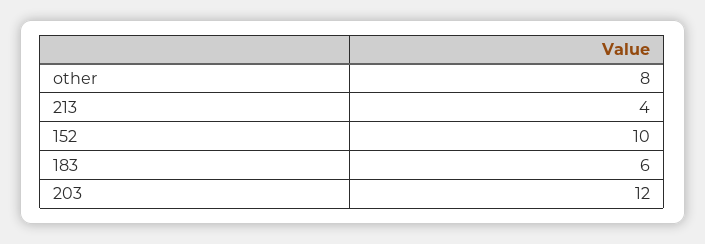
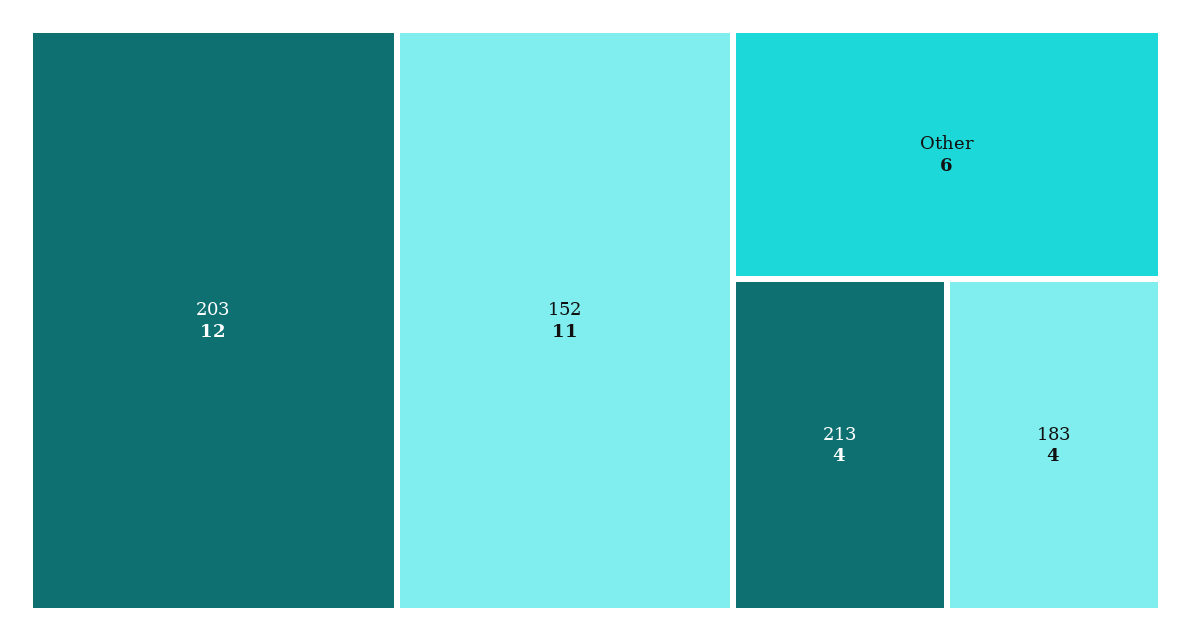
  {
-   "other": 8,
+   "other": 6,
    "213": 4,
-   "152": 10,
+   "152": 11,
-   "183": 6,
+   "183": 4,
    "203": 12
  }

